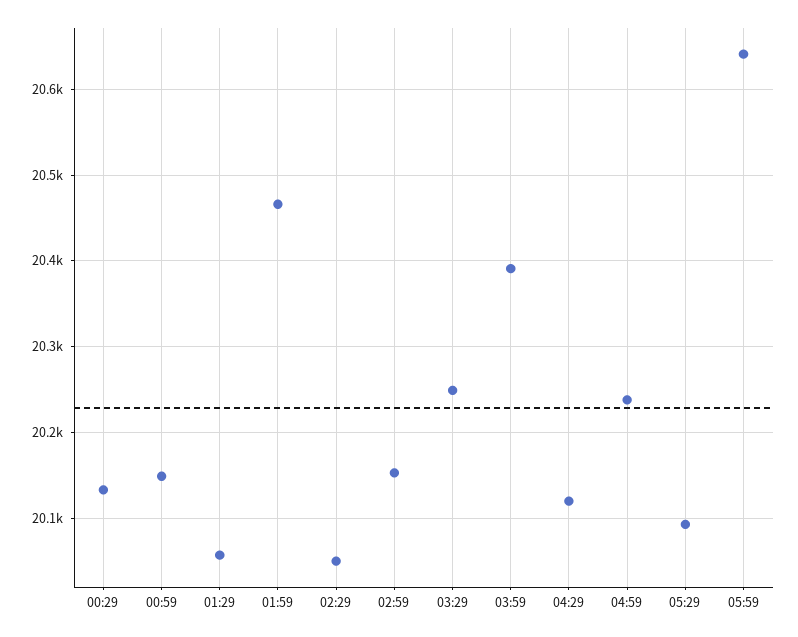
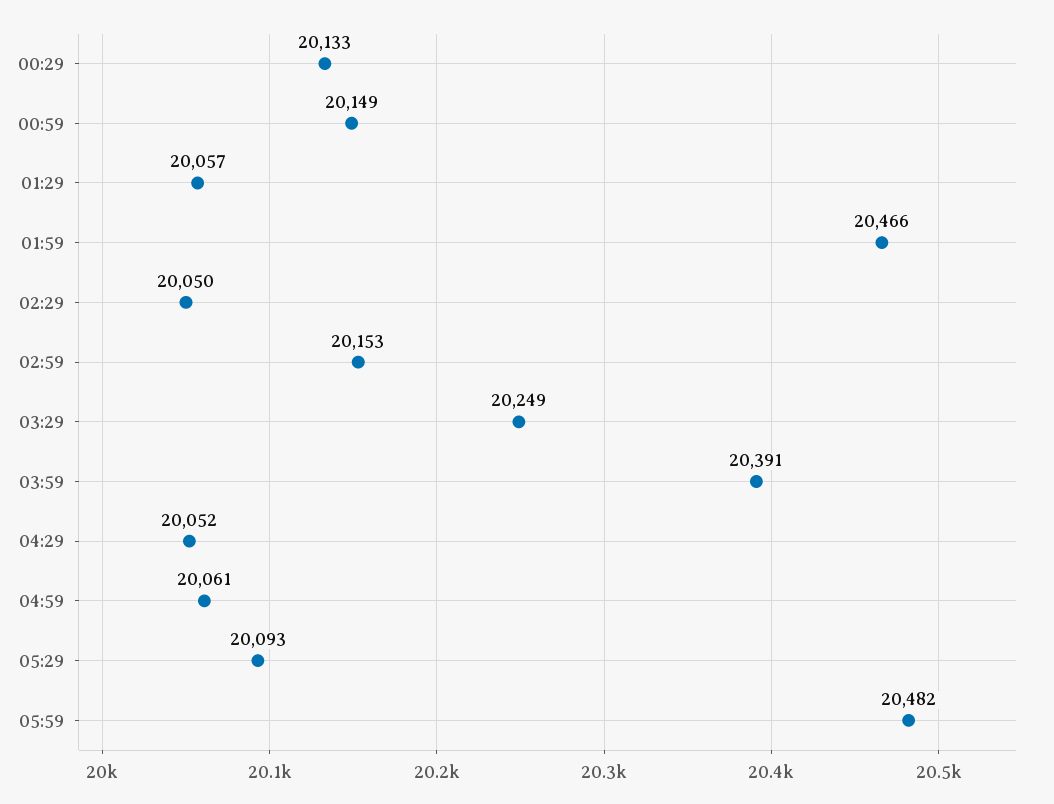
  {
    "00:29": 20133,
    "00:59": 20149,
    "01:29": 20057,
    "01:59": 20466,
    "02:29": 20050,
    "02:59": 20153,
    "03:29": 20249,
    "03:59": 20391,
-   "04:29": 20120,
+   "04:29": 20052,
-   "04:59": 20240,
+   "04:59": 20061,
    "05:29": 20093,
-   "05:59": 20640
+   "05:59": 20482
  }

